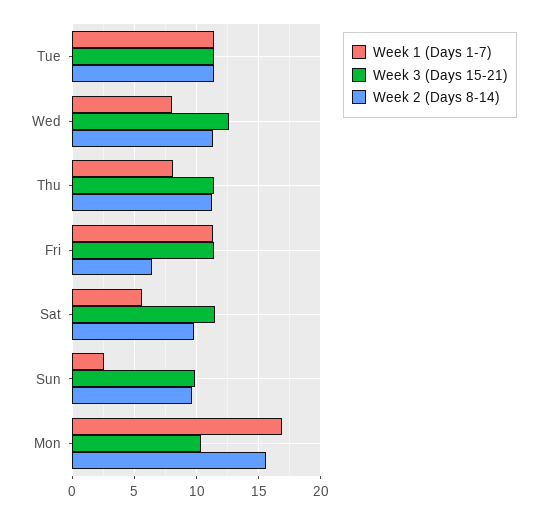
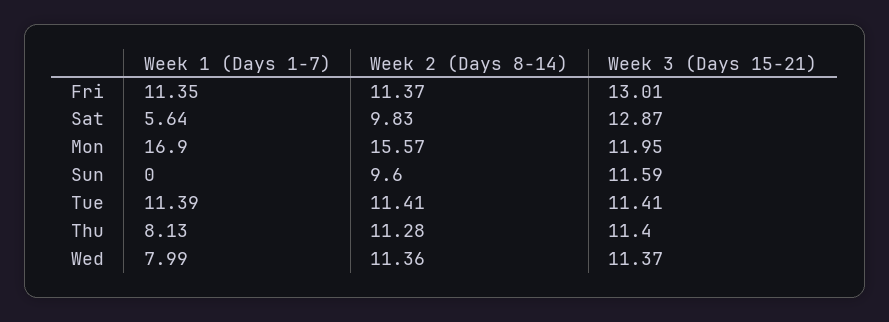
  {
    "Week 1 (Days 1-7)": {
      "Tue": 11.39,
      "Wed": 7.99,
      "Thu": 8.13,
      "Fri": 11.35,
      "Sat": 5.64,
-     "Sun": 2.5,
+     "Sun": 0,
      "Mon": 16.9
    },
    "Week 3 (Days 15-21)": {
      "Tue": 11.41,
-     "Wed": 12.5,
+     "Wed": 11.37,
      "Thu": 11.4,
-     "Fri": 11.5,
+     "Fri": 13.01,
-     "Sat": 11.5,
+     "Sat": 12.87,
-     "Sun": 10,
+     "Sun": 11.59,
-     "Mon": 10.5
+     "Mon": 11.95
    },
    "Week 2 (Days 8-14)": {
      "Tue": 11.41,
      "Wed": 11.36,
      "Thu": 11.28,
-     "Fri": 6.5,
+     "Fri": 11.37,
      "Sat": 9.83,
      "Sun": 9.6,
      "Mon": 15.57
    }
  }

